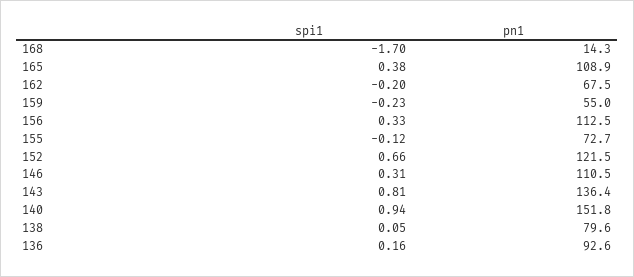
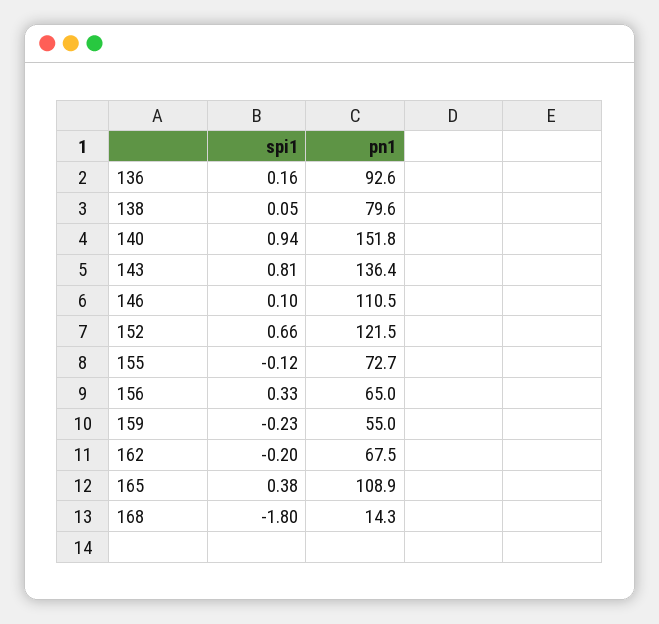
  {
    "spi1": {
-     "168": -1.7,
+     "168": -1.8,
      "165": 0.38,
      "162": -0.2,
      "159": -0.23,
      "156": 0.33,
      "155": -0.12,
      "152": 0.66,
-     "146": 0.31,
+     "146": 0.1,
      "143": 0.81,
      "140": 0.94,
      "138": 0.05,
      "136": 0.16
    },
    "pn1": {
      "168": 14.3,
      "165": 108.9,
      "162": 67.5,
      "159": 55,
-     "156": 112.5,
+     "156": 65,
      "155": 72.7,
      "152": 121.5,
      "146": 110.5,
      "143": 136.4,
      "140": 151.8,
      "138": 79.6,
      "136": 92.6
    }
  }

